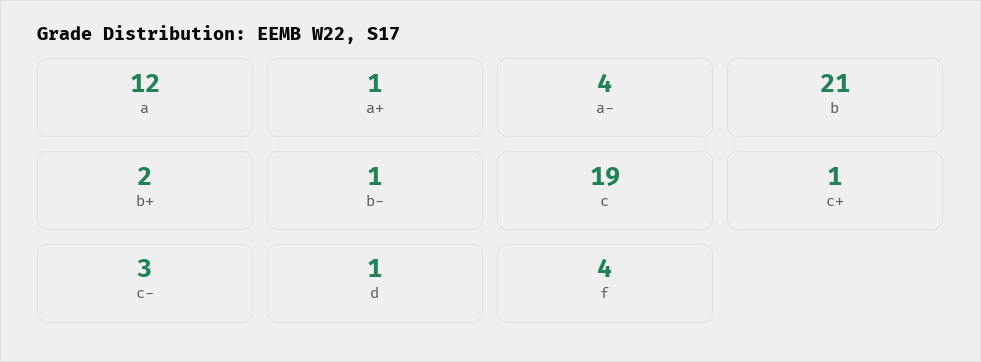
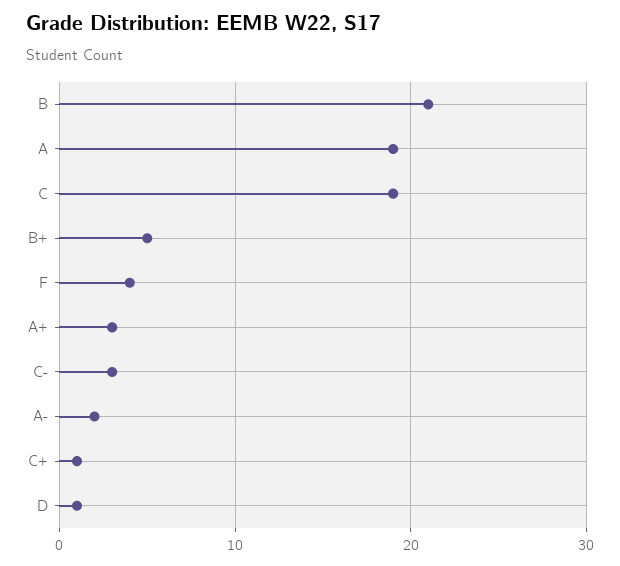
  {
-   "a": 12,
+   "a": 19,
-   "a+": 1,
+   "a+": 3,
-   "a-": 4,
+   "a-": 2,
    "b": 21,
-   "b+": 2,
+   "b+": 5,
-   "b-": 1,
    "c": 19,
    "c+": 1,
    "c-": 3,
    "d": 1,
    "f": 4
  }

